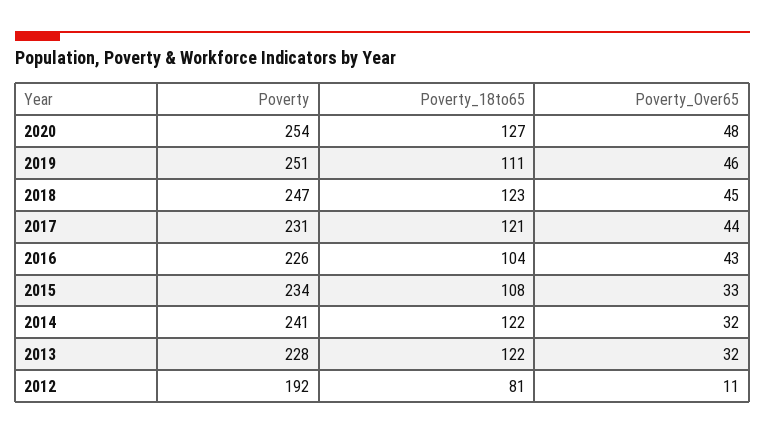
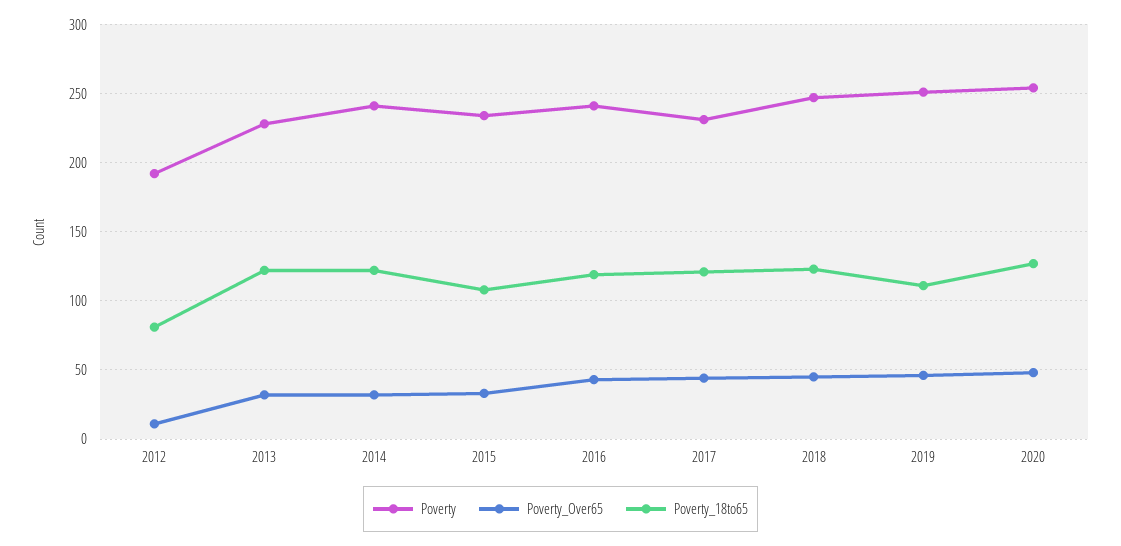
  {
    "Poverty": {
      "2020": 254,
      "2019": 251,
      "2018": 247,
      "2017": 231,
-     "2016": 226,
+     "2016": 240,
      "2015": 234,
      "2014": 241,
      "2013": 228,
      "2012": 192
    },
    "Poverty_18to65": {
      "2020": 127,
      "2019": 111,
      "2018": 123,
      "2017": 121,
-     "2016": 104,
+     "2016": 120,
      "2015": 108,
      "2014": 122,
      "2013": 122,
      "2012": 81
    },
    "Poverty_Over65": {
      "2020": 48,
      "2019": 46,
      "2018": 45,
      "2017": 44,
      "2016": 43,
      "2015": 33,
      "2014": 32,
      "2013": 32,
      "2012": 11
    }
  }

